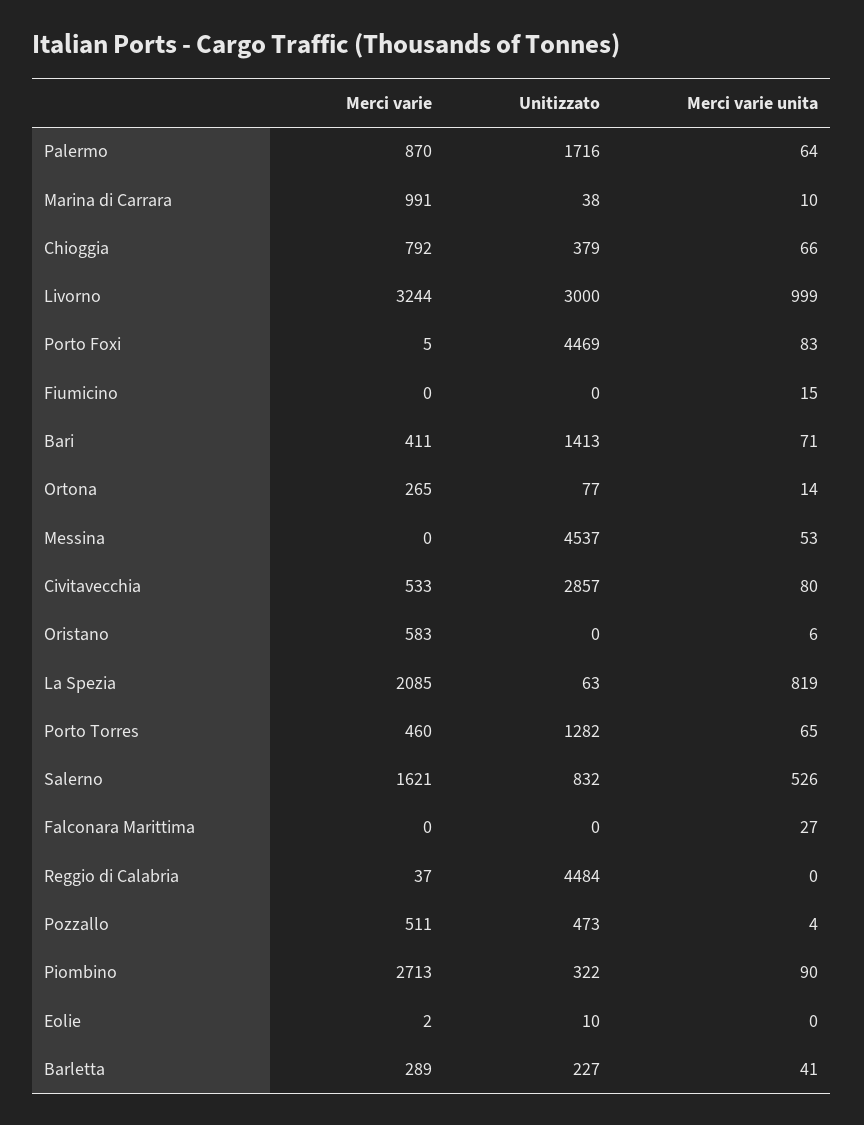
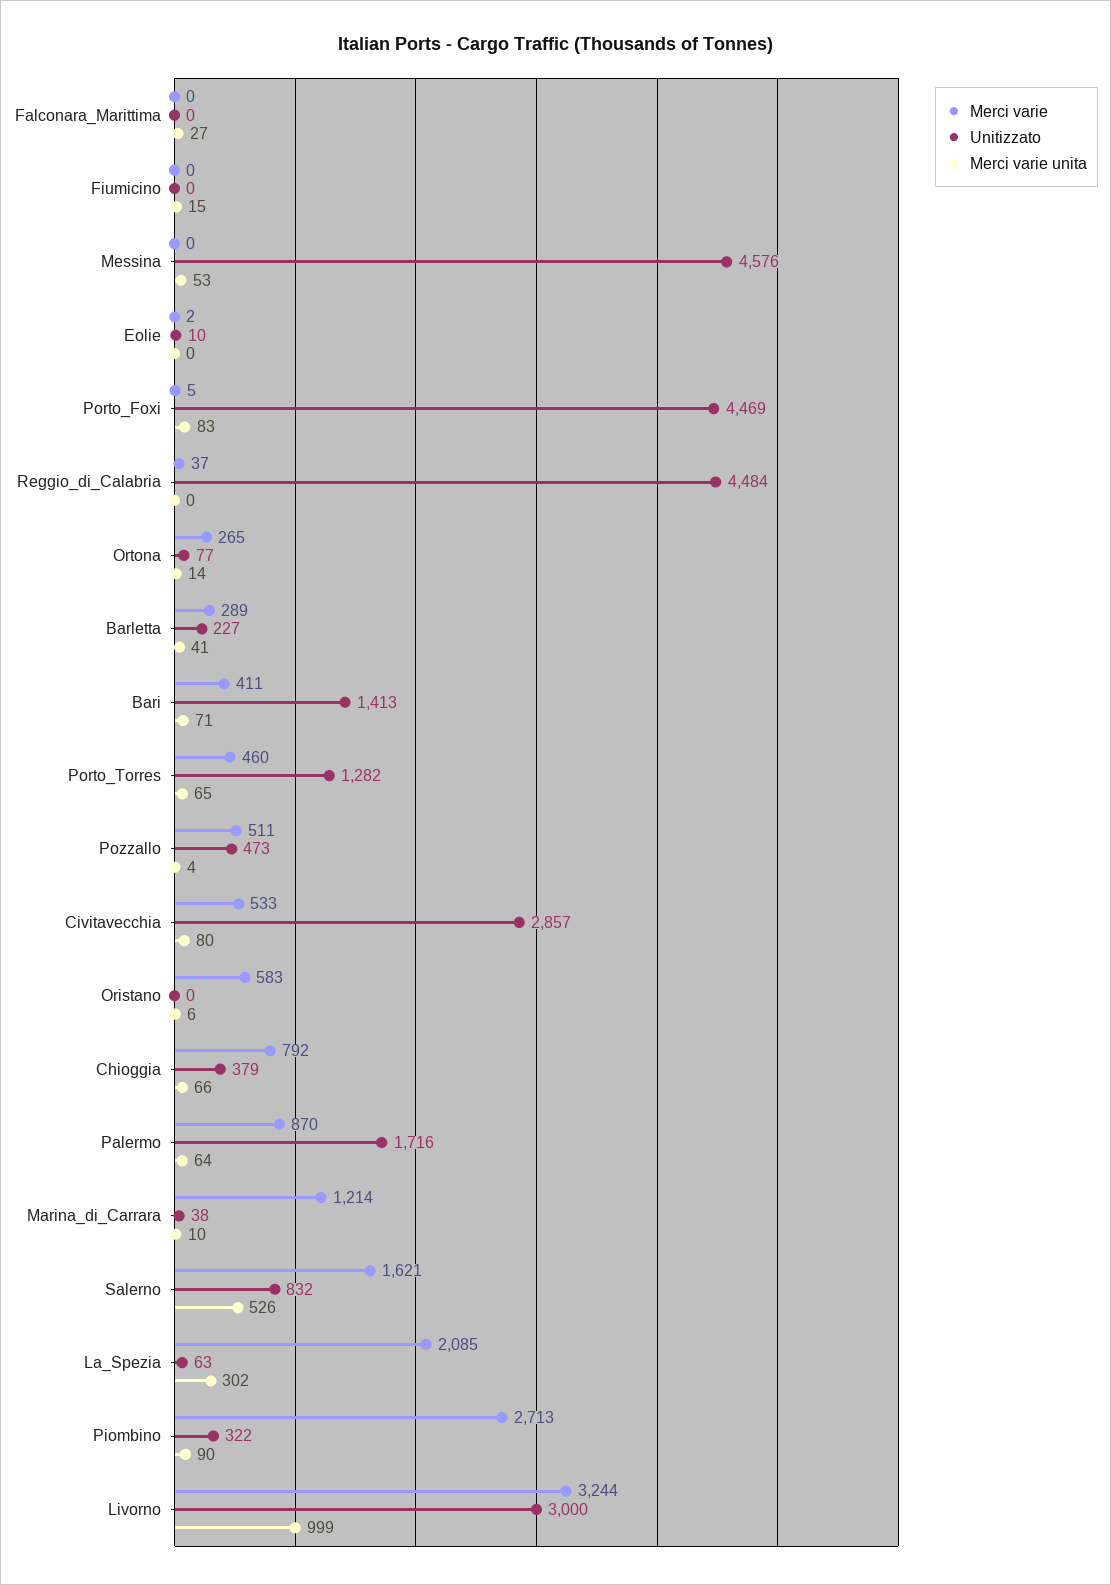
  {
    "Merci varie": {
      "Palermo": 870,
-     "Marina di Carrara": 991,
+     "Marina di Carrara": 1214,
      "Chioggia": 792,
      "Livorno": 3244,
      "Porto Foxi": 5,
      "Fiumicino": 0,
      "Bari": 411,
      "Ortona": 265,
      "Messina": 0,
      "Civitavecchia": 533,
      "Oristano": 583,
      "La Spezia": 2085,
      "Porto Torres": 460,
      "Salerno": 1621,
      "Falconara Marittima": 0,
      "Reggio di Calabria": 37,
      "Pozzallo": 511,
      "Piombino": 2713,
      "Eolie": 2,
      "Barletta": 289
    },
    "Unitizzato": {
      "Palermo": 1716,
      "Marina di Carrara": 38,
      "Chioggia": 379,
      "Livorno": 3000,
      "Porto Foxi": 4469,
      "Fiumicino": 0,
      "Bari": 1413,
      "Ortona": 77,
-     "Messina": 4537,
+     "Messina": 4576,
      "Civitavecchia": 2857,
      "Oristano": 0,
      "La Spezia": 63,
      "Porto Torres": 1282,
      "Salerno": 832,
      "Falconara Marittima": 0,
      "Reggio di Calabria": 4484,
      "Pozzallo": 473,
      "Piombino": 322,
      "Eolie": 10,
      "Barletta": 227
    },
    "Merci varie unita": {
      "Palermo": 64,
      "Marina di Carrara": 10,
      "Chioggia": 66,
      "Livorno": 999,
      "Porto Foxi": 83,
      "Fiumicino": 15,
      "Bari": 71,
      "Ortona": 14,
      "Messina": 53,
      "Civitavecchia": 80,
      "Oristano": 6,
-     "La Spezia": 819,
+     "La Spezia": 302,
      "Porto Torres": 65,
      "Salerno": 526,
      "Falconara Marittima": 27,
      "Reggio di Calabria": 0,
      "Pozzallo": 4,
      "Piombino": 90,
      "Eolie": 0,
      "Barletta": 41
    }
  }

